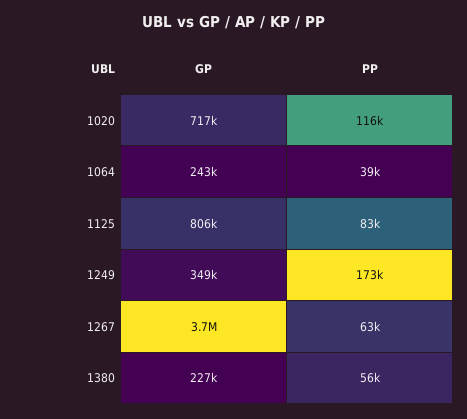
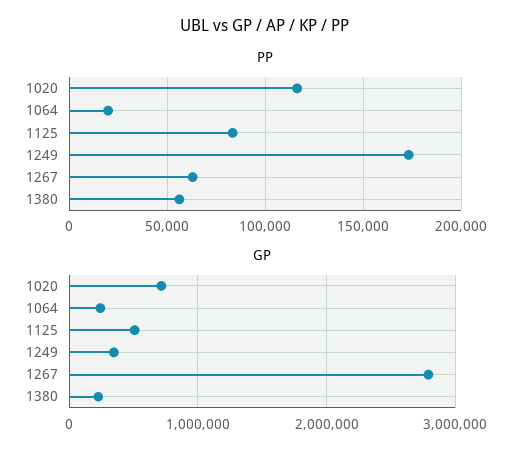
  {
    "GP": {
      "1020": 717000,
      "1064": 243000,
-     "1125": 806000,
+     "1125": 500000,
      "1249": 349000,
-     "1267": 3700000,
+     "1267": 2800000,
      "1380": 227000
    },
    "PP": {
      "1020": 116000,
-     "1064": 39000,
+     "1064": 20000,
      "1125": 83000,
      "1249": 173000,
      "1267": 63000,
      "1380": 56000
    }
  }

